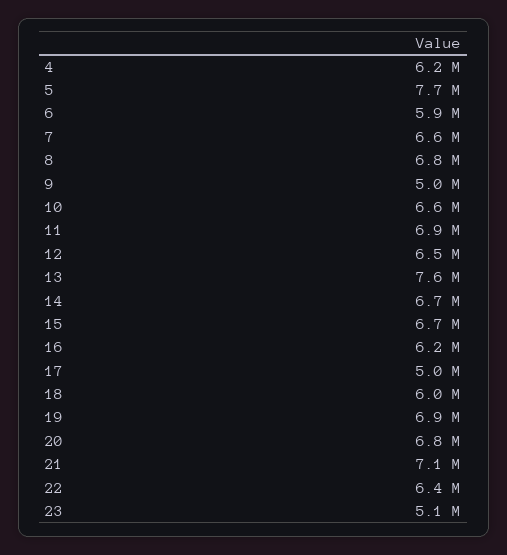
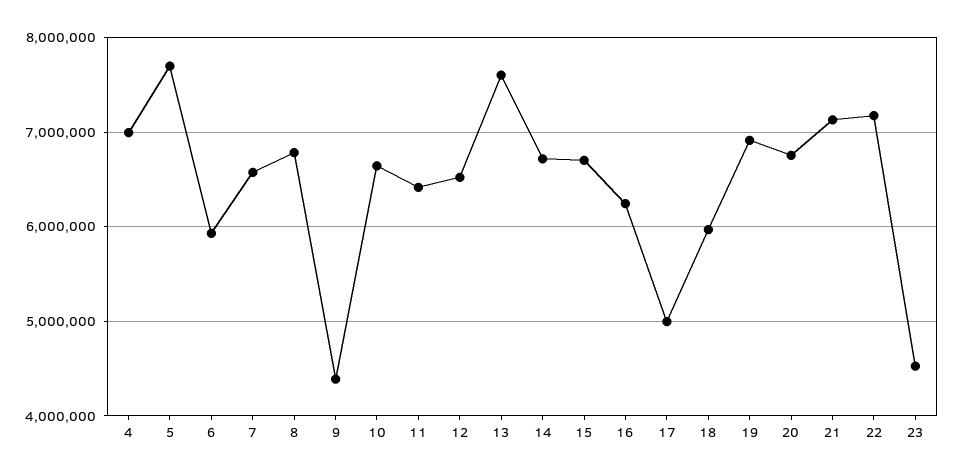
  {
-   "4": 6200000,
+   "4": 7000000,
    "5": 7700000,
    "6": 5900000,
    "7": 6600000,
    "8": 6800000,
-   "9": 5000000,
+   "9": 4400000,
    "10": 6600000,
-   "11": 6900000,
+   "11": 6400000,
    "12": 6500000,
    "13": 7600000,
    "14": 6700000,
    "15": 6700000,
    "16": 6200000,
    "17": 5000000,
    "18": 6000000,
    "19": 6900000,
    "20": 6800000,
    "21": 7100000,
-   "22": 6400000,
+   "22": 7200000,
-   "23": 5100000
+   "23": 4500000
  }

